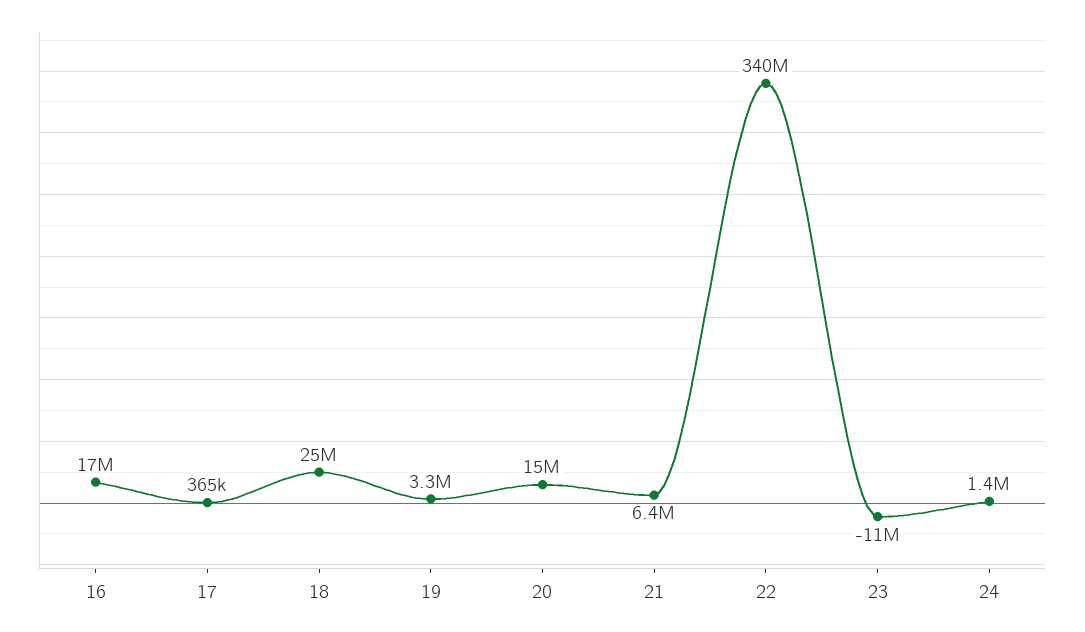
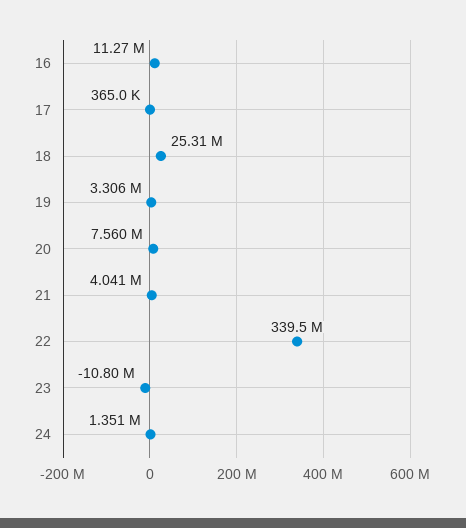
  {
-   "16": 17000000,
+   "16": 11270000,
    "17": 365000,
    "18": 25310000,
    "19": 3306000,
-   "20": 15000000,
+   "20": 7560000,
-   "21": 6400000,
+   "21": 4041000,
    "22": 339500000,
    "23": -10800000,
    "24": 1351000
  }

